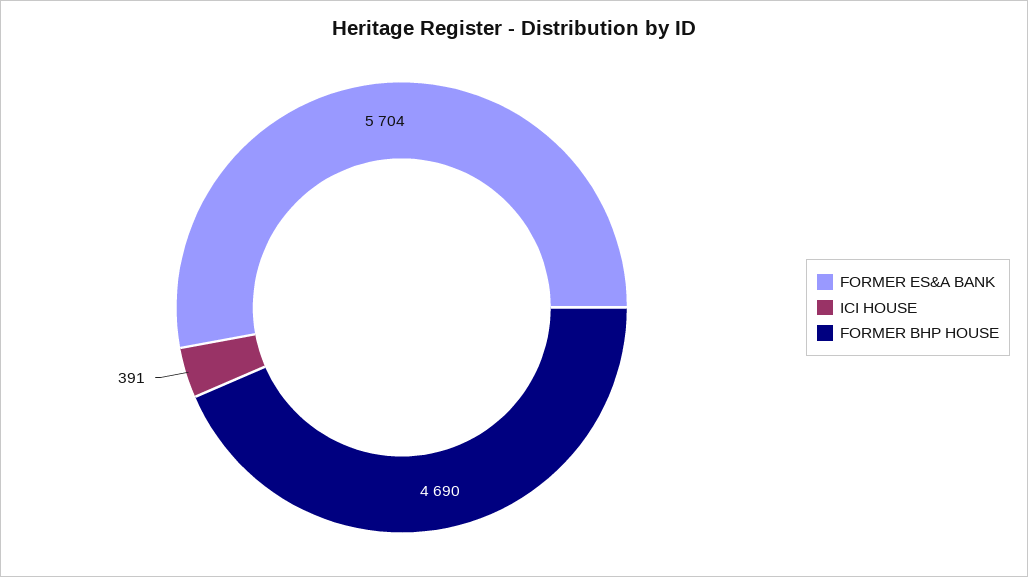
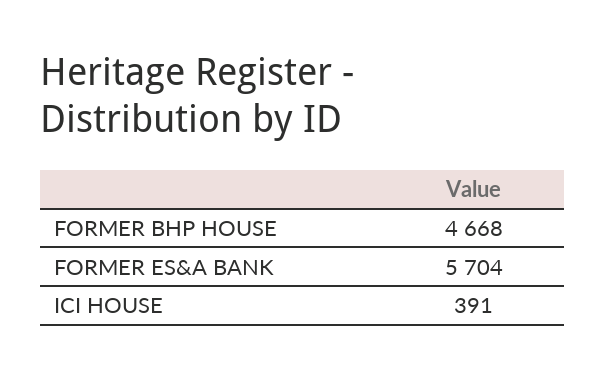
  {
    "FORMER ES&A BANK": 5704,
    "ICI HOUSE": 391,
-   "FORMER BHP HOUSE": 4690
+   "FORMER BHP HOUSE": 4668
  }

